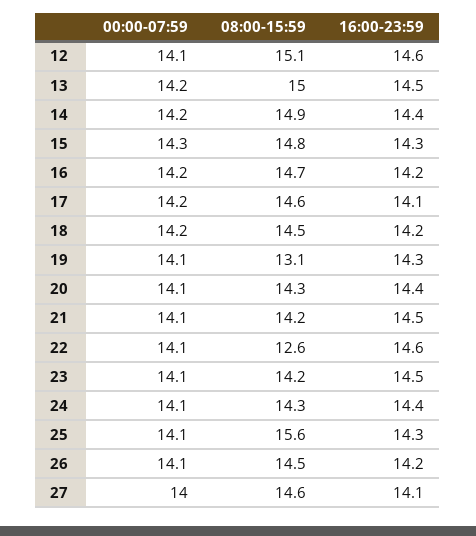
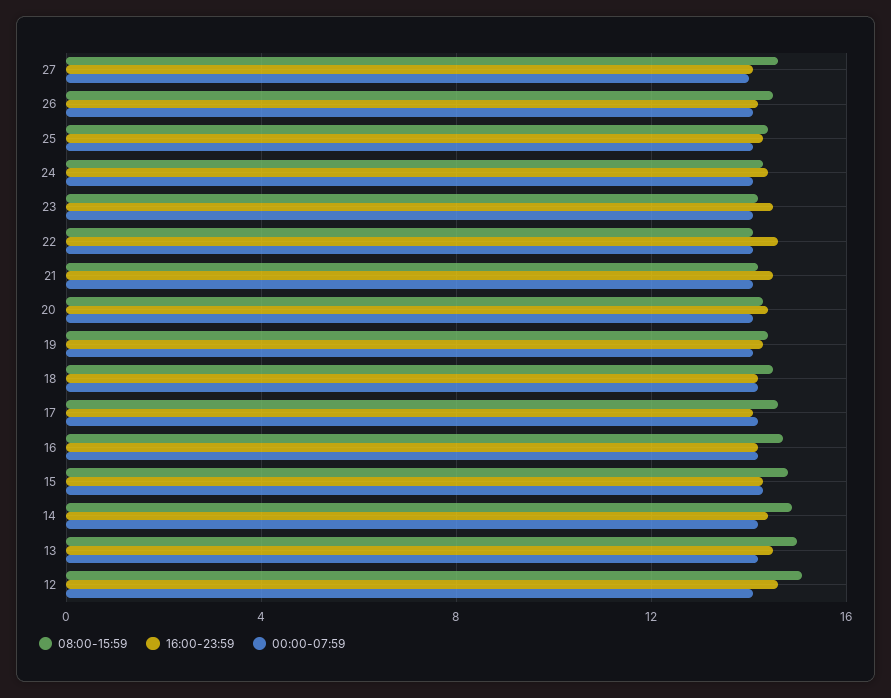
  {
    "00:00-07:59": {
      "12": 14.1,
      "13": 14.2,
      "14": 14.2,
      "15": 14.3,
      "16": 14.2,
      "17": 14.2,
      "18": 14.2,
      "19": 14.1,
      "20": 14.1,
      "21": 14.1,
      "22": 14.1,
      "23": 14.1,
      "24": 14.1,
      "25": 14.1,
      "26": 14.1,
      "27": 14
    },
    "08:00-15:59": {
      "12": 15.1,
      "13": 15,
      "14": 14.9,
      "15": 14.8,
      "16": 14.7,
      "17": 14.6,
      "18": 14.5,
-     "19": 13.1,
+     "19": 14.5,
      "20": 14.3,
      "21": 14.2,
-     "22": 12.6,
+     "22": 14,
      "23": 14.2,
      "24": 14.3,
-     "25": 15.6,
+     "25": 14.5,
      "26": 14.5,
      "27": 14.6
    },
    "16:00-23:59": {
      "12": 14.6,
      "13": 14.5,
      "14": 14.4,
      "15": 14.3,
      "16": 14.2,
      "17": 14.1,
      "18": 14.2,
      "19": 14.3,
      "20": 14.4,
      "21": 14.5,
      "22": 14.6,
      "23": 14.5,
      "24": 14.4,
      "25": 14.3,
      "26": 14.2,
      "27": 14.1
    }
  }

